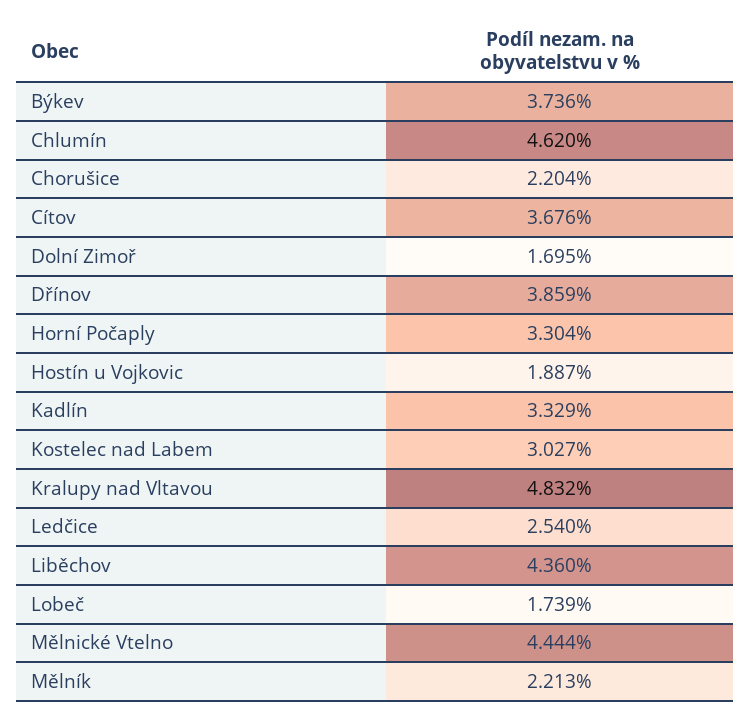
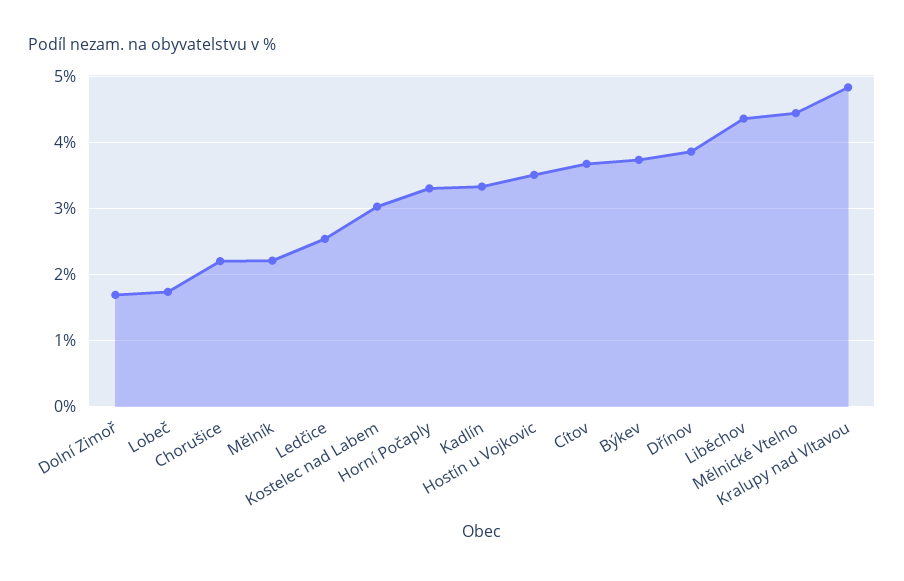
  {
    "Býkev": 3.736,
-   "Chlumín": 4.62,
    "Chorušice": 2.204,
    "Cítov": 3.676,
    "Dolní Zimoř": 1.695,
    "Dřínov": 3.859,
    "Horní Počaply": 3.304,
-   "Hostín u Vojkovic": 1.887,
+   "Hostín u Vojkovic": 3.5,
    "Kadlín": 3.329,
    "Kostelec nad Labem": 3.027,
    "Kralupy nad Vltavou": 4.832,
    "Ledčice": 2.54,
    "Liběchov": 4.36,
    "Lobeč": 1.739,
    "Mělnické Vtelno": 4.444,
    "Mělník": 2.213
  }

